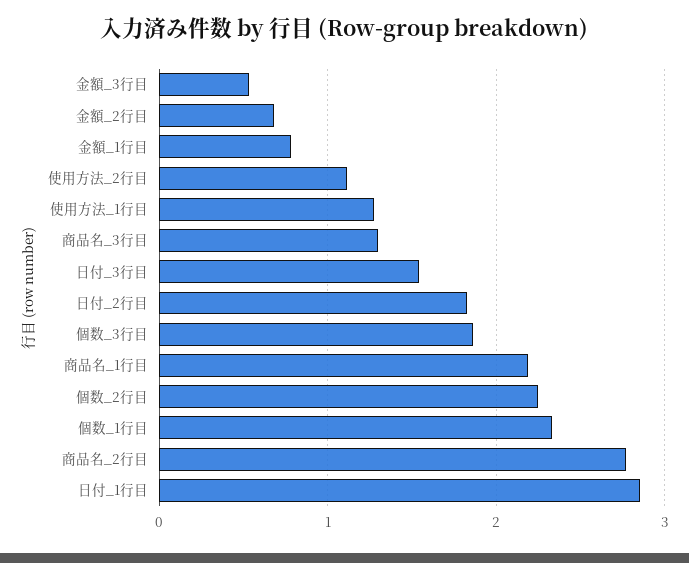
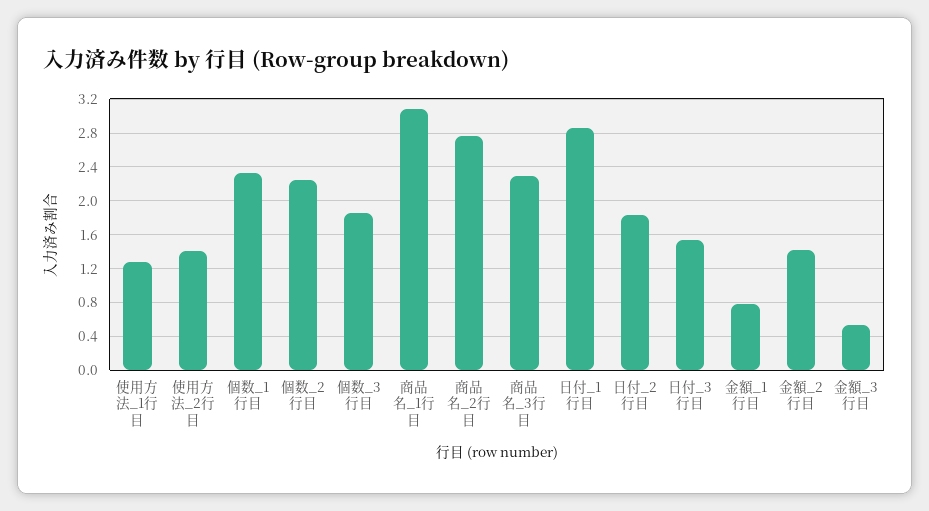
  {
    "金額_3行目": 0.5,
-   "金額_2行目": 0.7,
+   "金額_2行目": 1.4,
    "金額_1行目": 0.8,
-   "使用方法_2行目": 1.1,
+   "使用方法_2行目": 1.4,
    "使用方法_1行目": 1.3,
-   "商品名_3行目": 1.3,
+   "商品名_3行目": 2.3,
    "日付_3行目": 1.5,
    "日付_2行目": 1.8,
    "個数_3行目": 1.9,
-   "商品名_1行目": 2.2,
+   "商品名_1行目": 3.1,
    "個数_2行目": 2.2,
    "個数_1行目": 2.3,
    "商品名_2行目": 2.8,
    "日付_1行目": 2.9
  }

